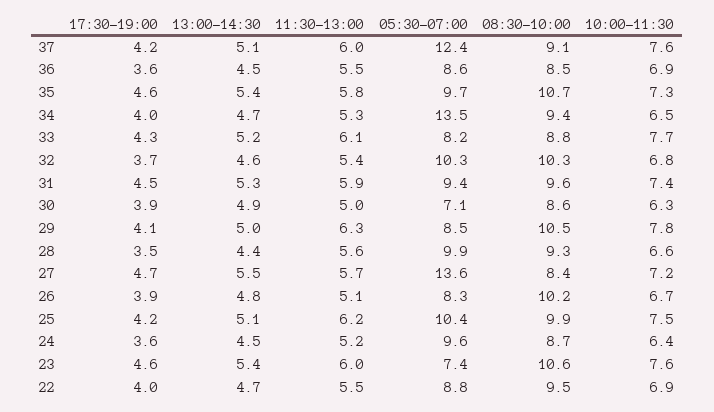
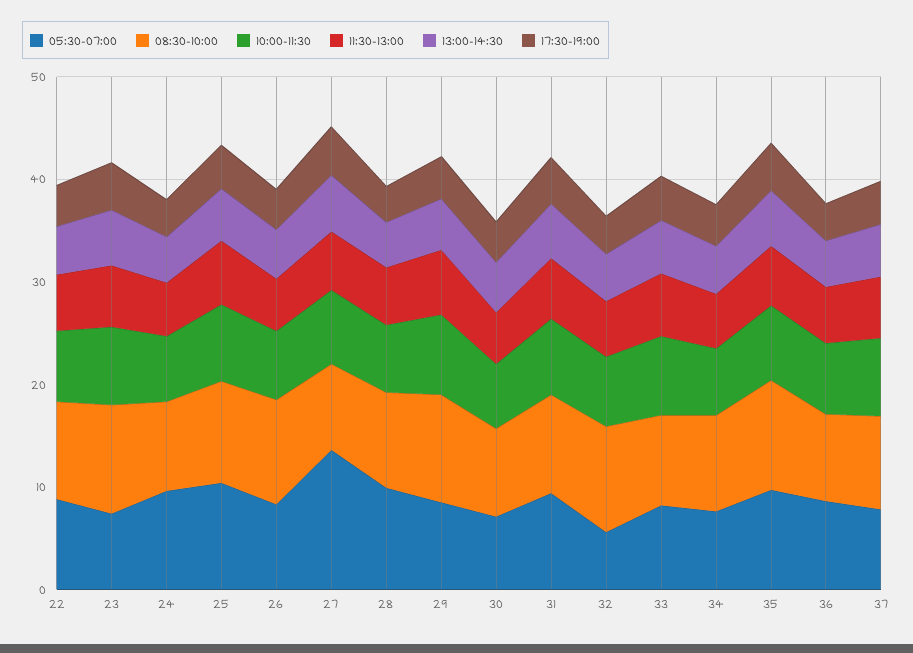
  {
    "17:30-19:00": {
      "37": 4.2,
      "36": 3.6,
      "35": 4.6,
      "34": 4,
      "33": 4.3,
      "32": 3.7,
      "31": 4.5,
      "30": 3.9,
      "29": 4.1,
      "28": 3.5,
      "27": 4.7,
      "26": 3.9,
      "25": 4.2,
      "24": 3.6,
      "23": 4.6,
      "22": 4
    },
    "13:00-14:30": {
      "37": 5.1,
      "36": 4.5,
      "35": 5.4,
      "34": 4.7,
      "33": 5.2,
      "32": 4.6,
      "31": 5.3,
      "30": 4.9,
      "29": 5,
      "28": 4.4,
      "27": 5.5,
      "26": 4.8,
      "25": 5.1,
      "24": 4.5,
      "23": 5.4,
      "22": 4.7
    },
    "11:30-13:00": {
      "37": 6,
      "36": 5.5,
      "35": 5.8,
      "34": 5.3,
      "33": 6.1,
      "32": 5.4,
      "31": 5.9,
      "30": 5,
      "29": 6.3,
      "28": 5.6,
      "27": 5.7,
      "26": 5.1,
      "25": 6.2,
      "24": 5.2,
      "23": 6,
      "22": 5.5
    },
    "05:30-07:00": {
-     "37": 12.4,
+     "37": 8,
      "36": 8.6,
      "35": 9.7,
-     "34": 13.5,
+     "34": 8,
      "33": 8.2,
-     "32": 10.3,
+     "32": 6,
      "31": 9.4,
      "30": 7.1,
      "29": 8.5,
      "28": 9.9,
      "27": 13.6,
      "26": 8.3,
      "25": 10.4,
      "24": 9.6,
      "23": 7.4,
      "22": 8.8
    },
    "08:30-10:00": {
      "37": 9.1,
      "36": 8.5,
      "35": 10.7,
      "34": 9.4,
      "33": 8.8,
      "32": 10.3,
      "31": 9.6,
      "30": 8.6,
      "29": 10.5,
      "28": 9.3,
      "27": 8.4,
      "26": 10.2,
      "25": 9.9,
      "24": 8.7,
      "23": 10.6,
      "22": 9.5
    },
    "10:00-11:30": {
      "37": 7.6,
      "36": 6.9,
      "35": 7.3,
      "34": 6.5,
      "33": 7.7,
      "32": 6.8,
      "31": 7.4,
      "30": 6.3,
      "29": 7.8,
      "28": 6.6,
      "27": 7.2,
      "26": 6.7,
      "25": 7.5,
      "24": 6.4,
      "23": 7.6,
      "22": 6.9
    }
  }

